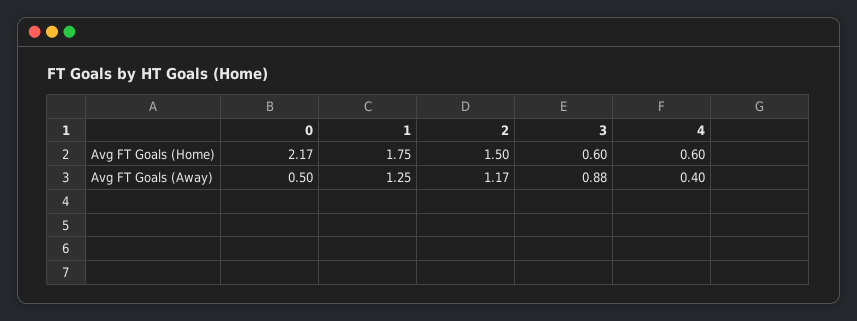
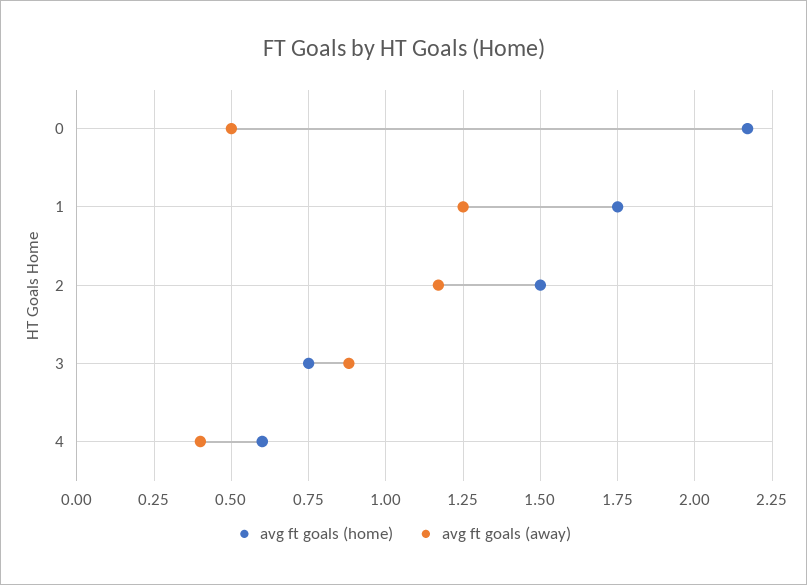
  {
    "Avg FT Goals (Home)": {
      "0": 2.17,
      "1": 1.75,
      "2": 1.5,
-     "3": 0.6,
+     "3": 0.75,
      "4": 0.6
    },
    "Avg FT Goals (Away)": {
      "0": 0.5,
      "1": 1.25,
      "2": 1.17,
      "3": 0.88,
      "4": 0.4
    }
  }

